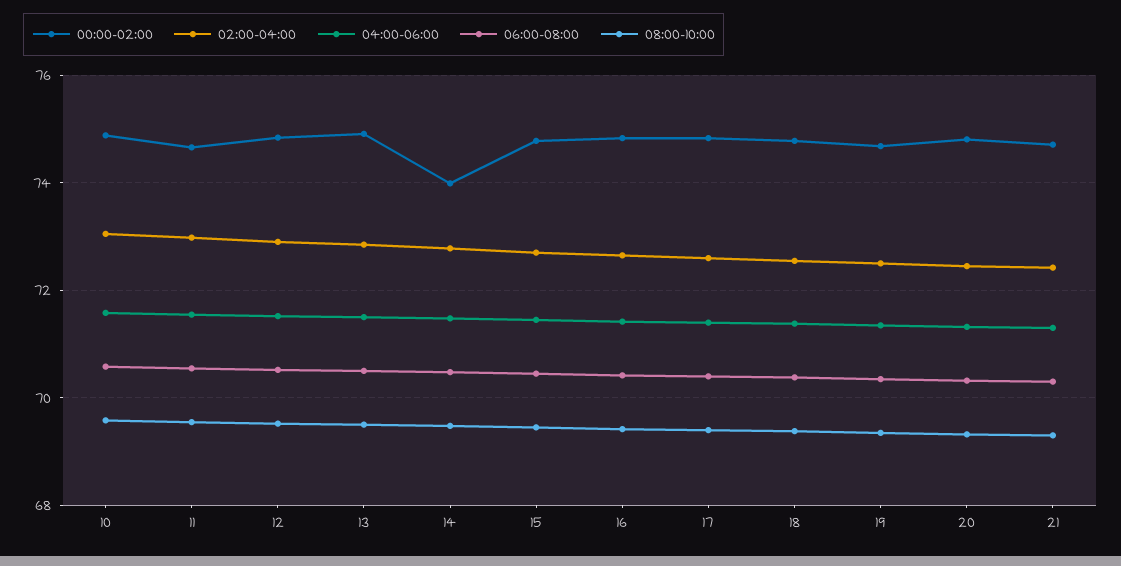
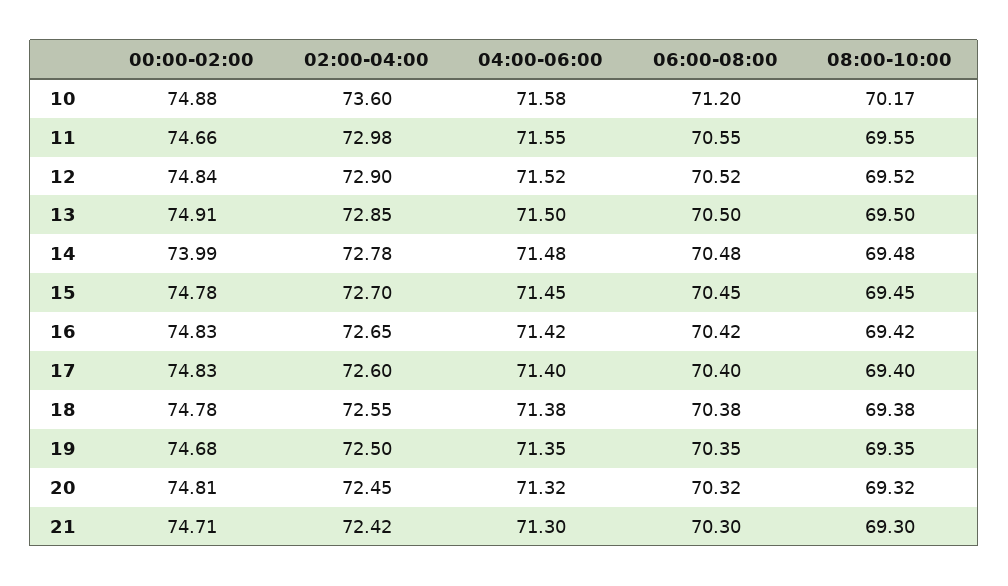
  {
    "00:00-02:00": {
      "10": 74.88,
      "11": 74.66,
      "12": 74.84,
      "13": 74.91,
      "14": 73.99,
      "15": 74.78,
      "16": 74.83,
      "17": 74.83,
      "18": 74.78,
      "19": 74.68,
      "20": 74.81,
      "21": 74.71
    },
    "02:00-04:00": {
-     "10": 73,
+     "10": 73.6,
      "11": 72.98,
      "12": 72.9,
      "13": 72.85,
      "14": 72.78,
      "15": 72.7,
      "16": 72.65,
      "17": 72.6,
      "18": 72.55,
      "19": 72.5,
      "20": 72.45,
      "21": 72.42
    },
    "04:00-06:00": {
      "10": 71.58,
      "11": 71.55,
      "12": 71.52,
      "13": 71.5,
      "14": 71.48,
      "15": 71.45,
      "16": 71.42,
      "17": 71.4,
      "18": 71.38,
      "19": 71.35,
      "20": 71.32,
      "21": 71.3
    },
    "06:00-08:00": {
-     "10": 70.6,
+     "10": 71.2,
      "11": 70.55,
      "12": 70.52,
      "13": 70.5,
      "14": 70.48,
      "15": 70.45,
      "16": 70.42,
      "17": 70.4,
      "18": 70.38,
      "19": 70.35,
      "20": 70.32,
      "21": 70.3
    },
    "08:00-10:00": {
-     "10": 69.6,
+     "10": 70.17,
      "11": 69.55,
      "12": 69.52,
      "13": 69.5,
      "14": 69.48,
      "15": 69.45,
      "16": 69.42,
      "17": 69.4,
      "18": 69.38,
      "19": 69.35,
      "20": 69.32,
      "21": 69.3
    }
  }

